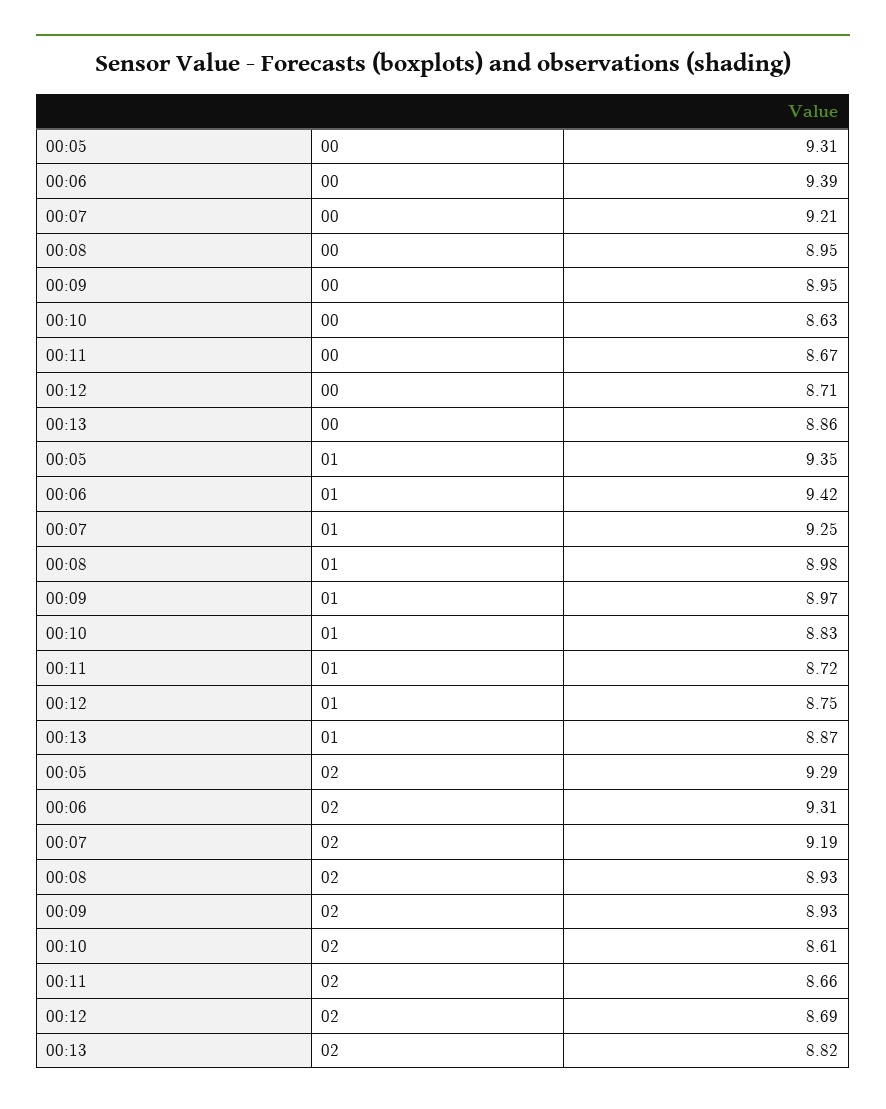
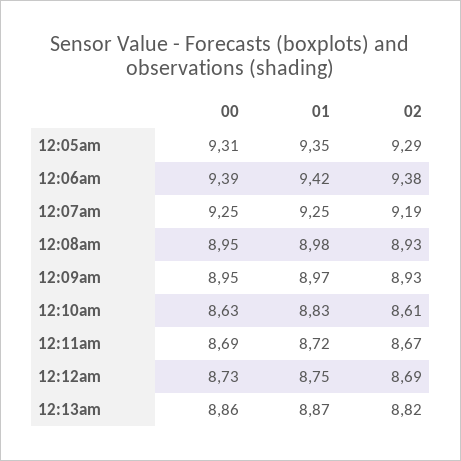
  {
    "00:05": {
      "00": 9.31,
      "01": 9.35,
      "02": 9.29
    },
    "00:06": {
      "00": 9.39,
      "01": 9.42,
-     "02": 9.31
+     "02": 9.38
    },
    "00:07": {
-     "00": 9.21,
+     "00": 9.25,
      "01": 9.25,
      "02": 9.19
    },
    "00:08": {
      "00": 8.95,
      "01": 8.98,
      "02": 8.93
    },
    "00:09": {
      "00": 8.95,
      "01": 8.97,
      "02": 8.93
    },
    "00:10": {
      "00": 8.63,
      "01": 8.83,
      "02": 8.61
    },
    "00:11": {
-     "00": 8.67,
+     "00": 8.69,
      "01": 8.72,
-     "02": 8.66
+     "02": 8.67
    },
    "00:12": {
-     "00": 8.71,
+     "00": 8.73,
      "01": 8.75,
      "02": 8.69
    },
    "00:13": {
      "00": 8.86,
      "01": 8.87,
      "02": 8.82
    }
  }

